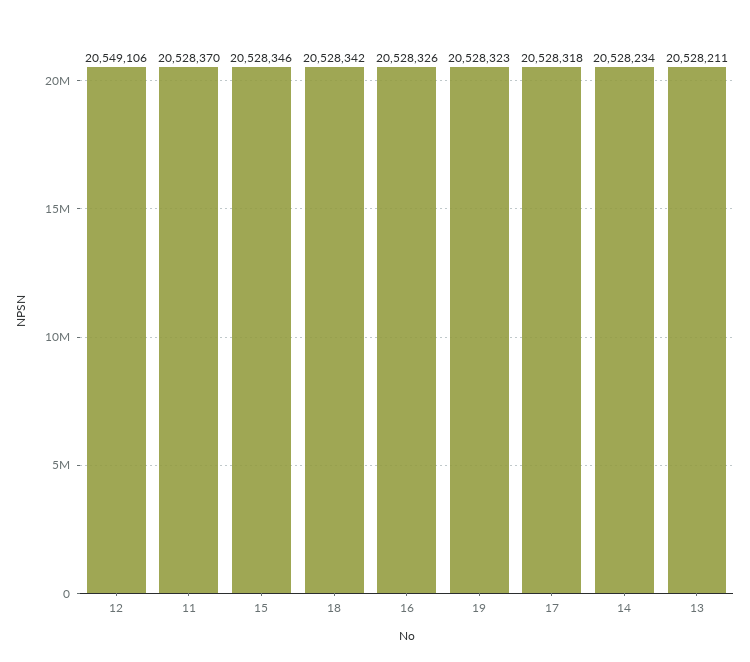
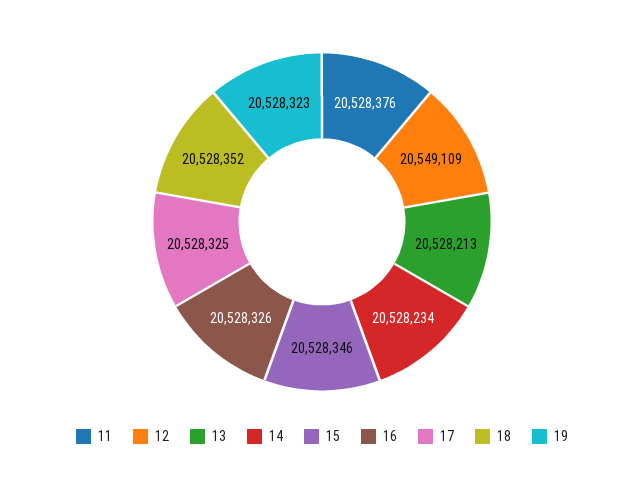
  {
-   "12": 20549106,
+   "12": 20549109,
-   "11": 20528370,
+   "11": 20528376,
    "15": 20528346,
-   "18": 20528342,
+   "18": 20528352,
    "16": 20528326,
    "19": 20528323,
-   "17": 20528318,
+   "17": 20528325,
    "14": 20528234,
-   "13": 20528211
+   "13": 20528213
  }

